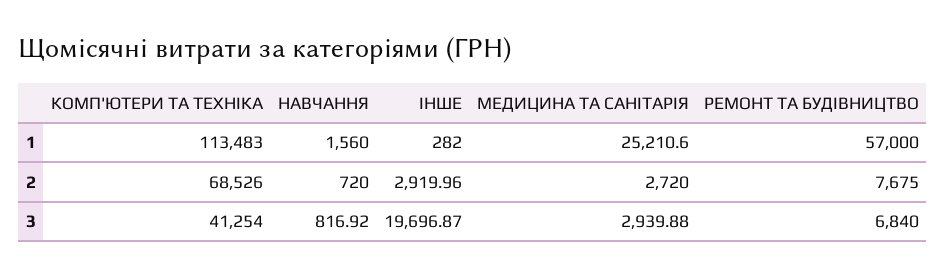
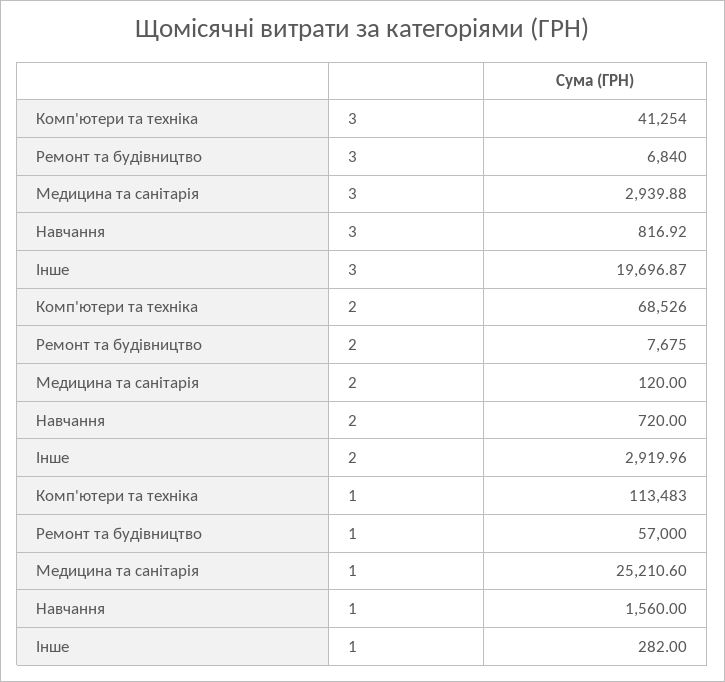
  {
    "КОМП'ЮТЕРИ ТА ТЕХНІКА": {
      "1": 113483,
      "2": 68526,
      "3": 41254
    },
    "НАВЧАННЯ": {
      "1": 1560,
      "2": 720,
      "3": 816.92
    },
    "ІНШЕ": {
      "1": 282,
      "2": 2919.96,
      "3": 19696.87
    },
    "МЕДИЦИНА ТА САНІТАРІЯ": {
      "1": 25210.6,
-     "2": 2720,
+     "2": 120,
      "3": 2939.88
    },
    "РЕМОНТ ТА БУДІВНИЦТВО": {
      "1": 57000,
      "2": 7675,
      "3": 6840
    }
  }

